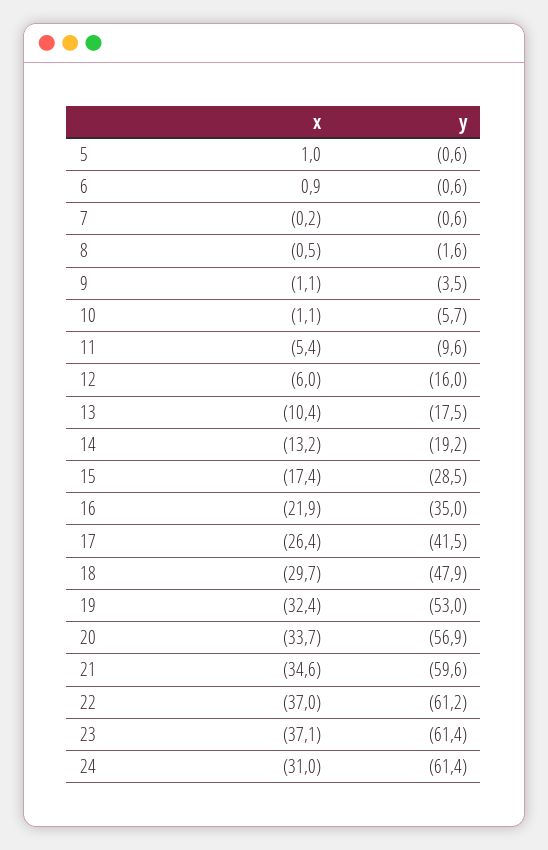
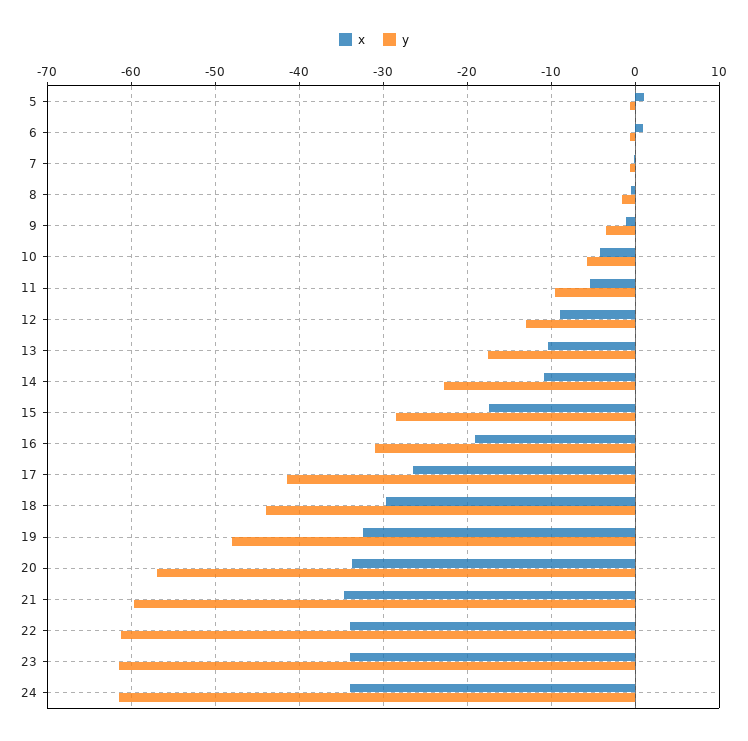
  {
    "x": {
      "5": 1,
      "6": 0.9,
      "7": -0.2,
      "8": -0.5,
      "9": -1.1,
-     "10": -1.1,
+     "10": -4,
      "11": -5.4,
-     "12": -6,
+     "12": -9,
      "13": -10.4,
-     "14": -13.2,
+     "14": -11,
      "15": -17.4,
-     "16": -21.9,
+     "16": -19,
      "17": -26.4,
      "18": -29.7,
      "19": -32.4,
      "20": -33.7,
      "21": -34.6,
-     "22": -37,
+     "22": -34,
-     "23": -37.1,
+     "23": -34,
-     "24": -31
+     "24": -34
    },
    "y": {
      "5": -0.6,
      "6": -0.6,
      "7": -0.6,
      "8": -1.6,
      "9": -3.5,
      "10": -5.7,
      "11": -9.6,
-     "12": -16,
+     "12": -13,
      "13": -17.5,
-     "14": -19.2,
+     "14": -23,
      "15": -28.5,
-     "16": -35,
+     "16": -31,
      "17": -41.5,
-     "18": -47.9,
+     "18": -44,
-     "19": -53,
+     "19": -48,
      "20": -56.9,
      "21": -59.6,
      "22": -61.2,
      "23": -61.4,
      "24": -61.4
    }
  }

